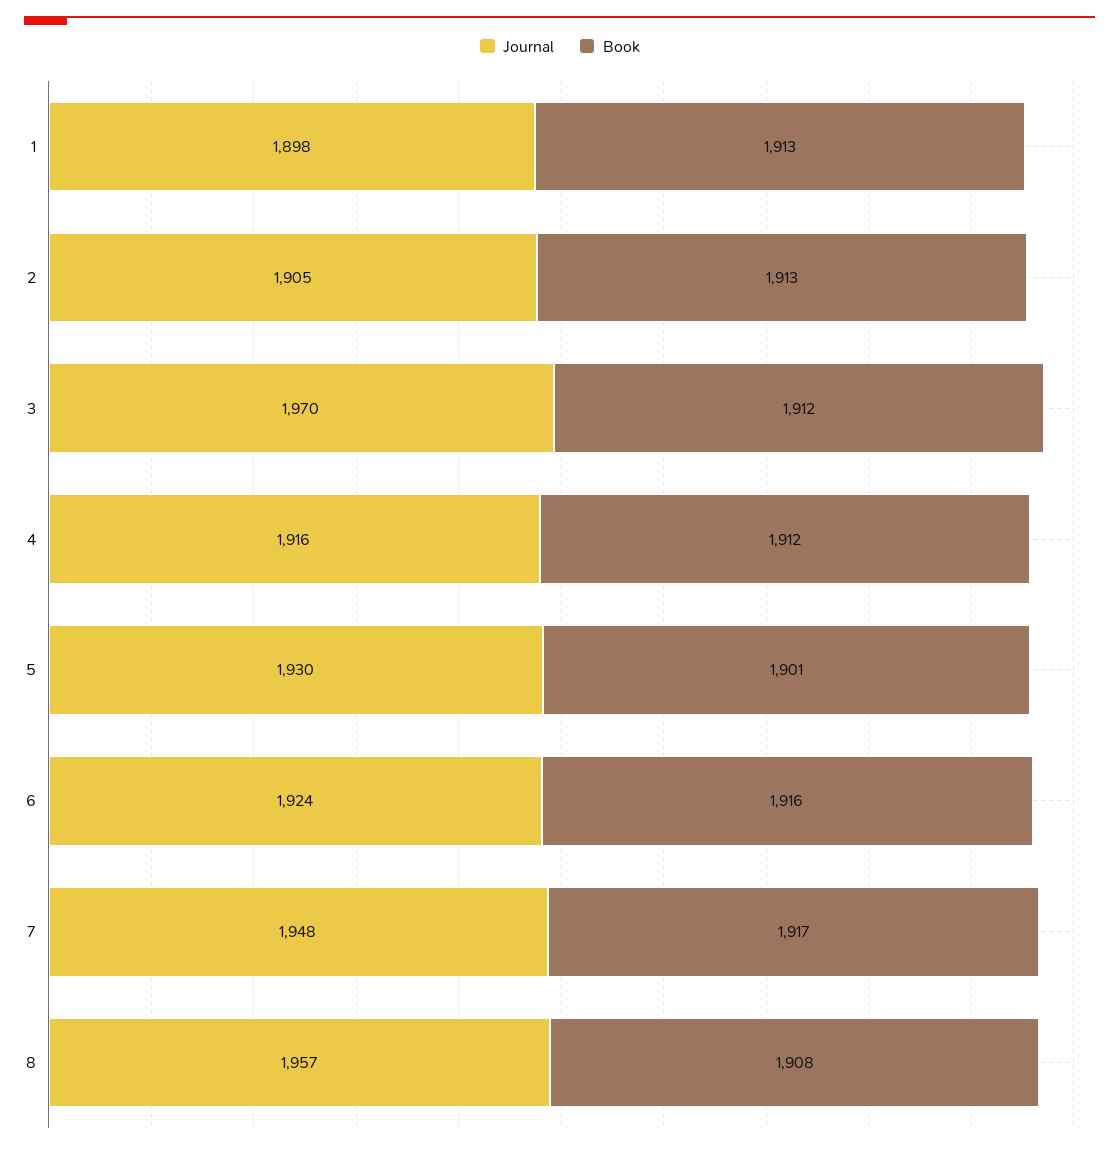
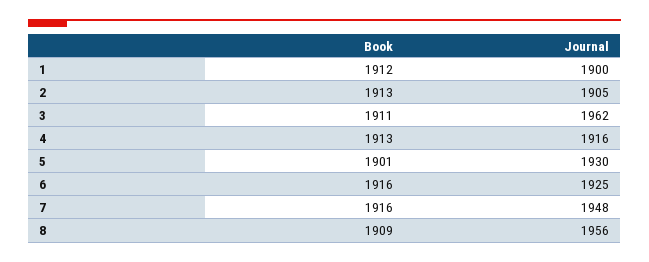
  {
    "Journal": {
-     "1": 1898,
+     "1": 1900,
      "2": 1905,
-     "3": 1970,
+     "3": 1962,
      "4": 1916,
      "5": 1930,
-     "6": 1924,
+     "6": 1925,
      "7": 1948,
-     "8": 1957
+     "8": 1956
    },
    "Book": {
-     "1": 1913,
+     "1": 1912,
      "2": 1913,
-     "3": 1912,
+     "3": 1911,
-     "4": 1912,
+     "4": 1913,
      "5": 1901,
      "6": 1916,
-     "7": 1917,
+     "7": 1916,
-     "8": 1908
+     "8": 1909
    }
  }

